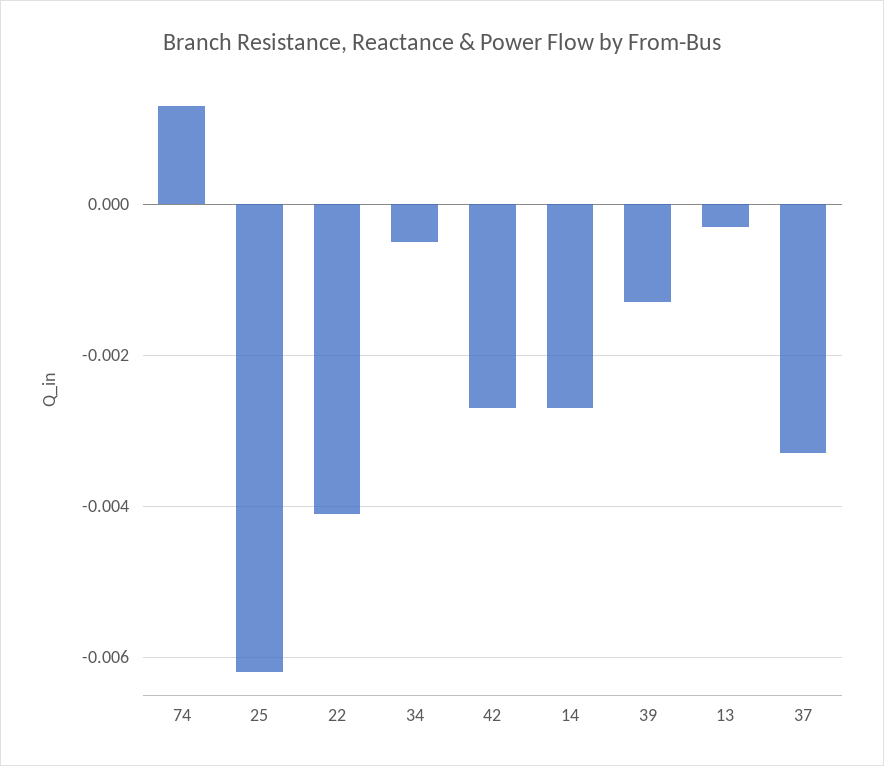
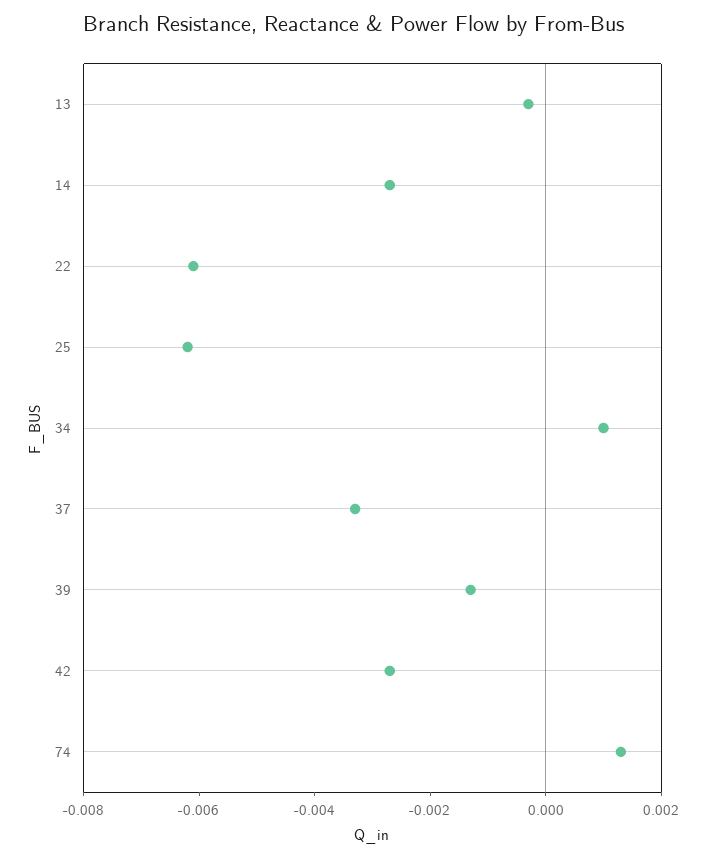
  {
    "74": 0.0015,
    "25": -0.006,
-   "22": -0.004,
+   "22": -0.006,
-   "34": -0.0005,
+   "34": 0.001,
    "42": -0.0025,
    "14": -0.0025,
    "39": -0.0015,
    "13": -0.0005,
    "37": -0.0035
  }

